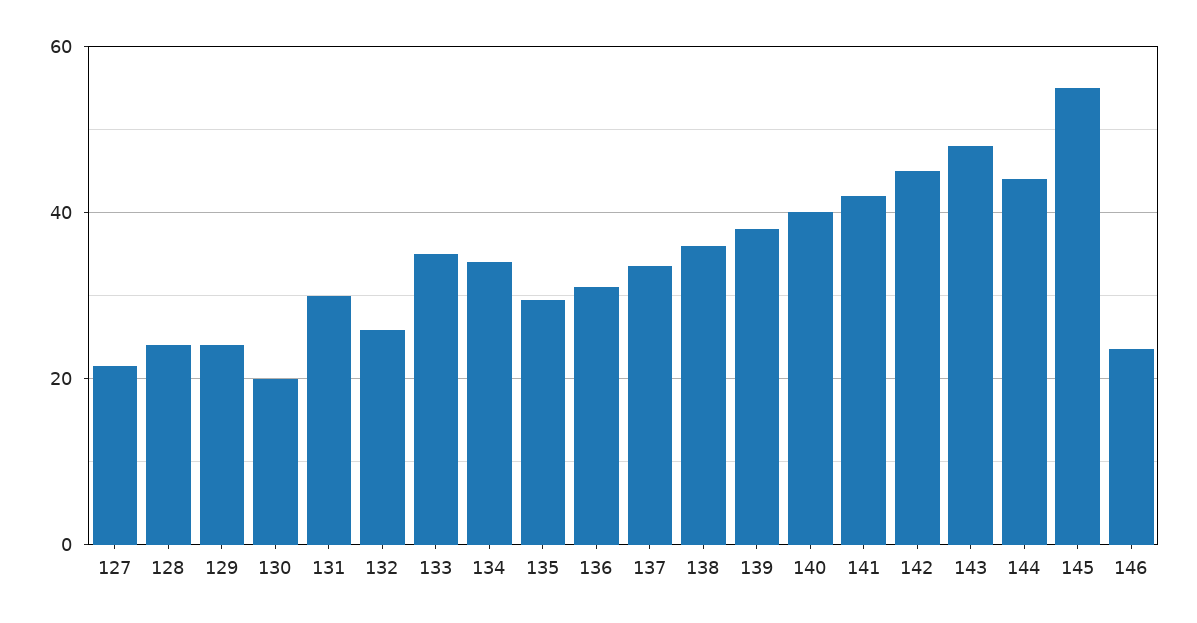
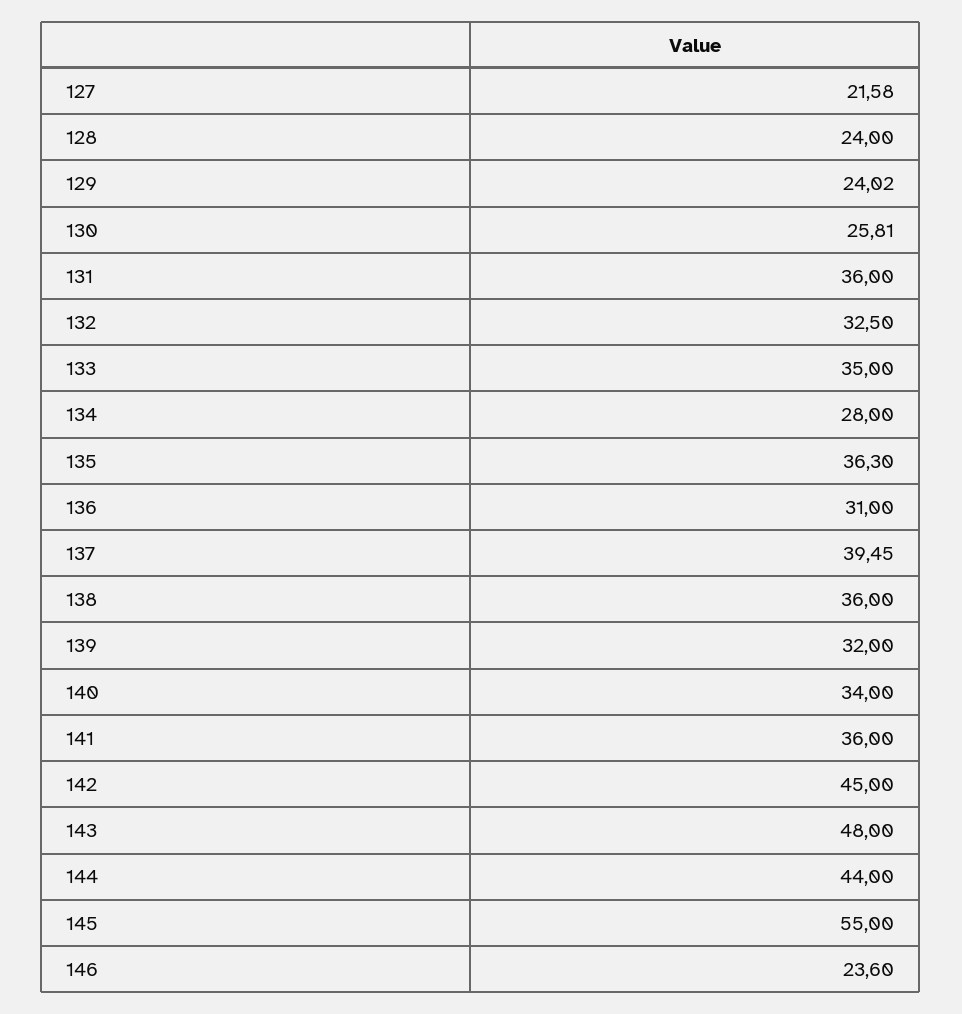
  {
    "127": 21.58,
    "128": 24,
    "129": 24.02,
-   "130": 20,
+   "130": 25.81,
-   "131": 30,
+   "131": 36,
-   "132": 26,
+   "132": 32.5,
    "133": 35,
-   "134": 34,
+   "134": 28,
-   "135": 30,
+   "135": 36.3,
    "136": 31,
-   "137": 34,
+   "137": 39.45,
    "138": 36,
-   "139": 38,
+   "139": 32,
-   "140": 40,
+   "140": 34,
-   "141": 42,
+   "141": 36,
    "142": 45,
    "143": 48,
    "144": 44,
    "145": 55,
    "146": 23.6
  }

